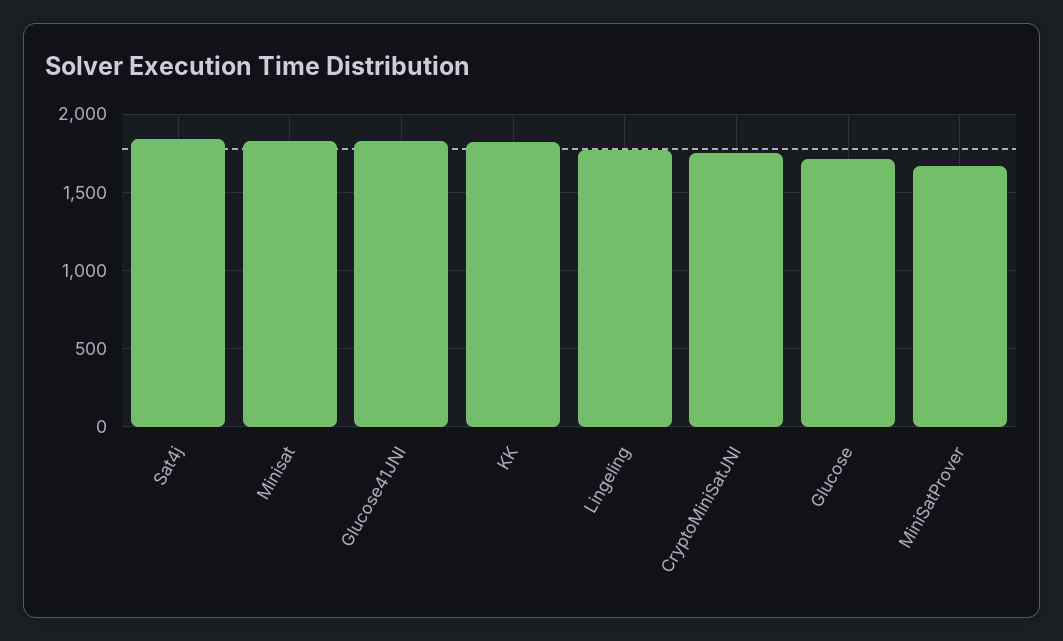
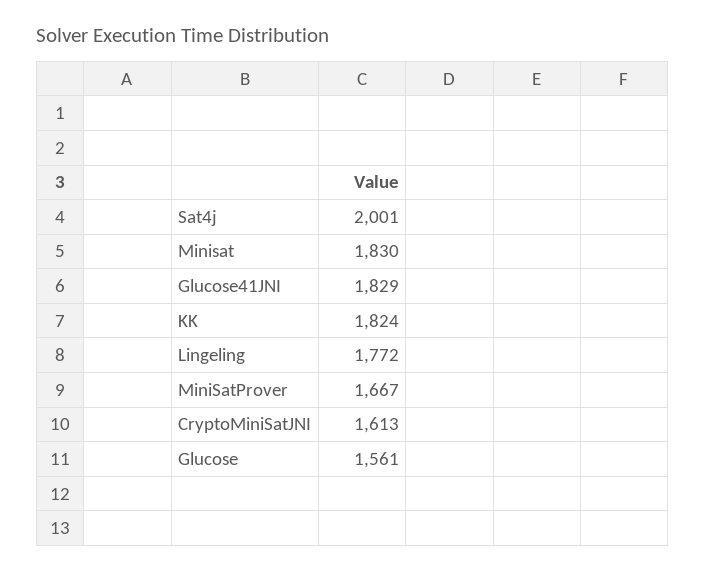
  {
-   "Sat4j": 1850,
+   "Sat4j": 2001,
    "Minisat": 1830,
    "Glucose41JNI": 1829,
    "KK": 1824,
    "Lingeling": 1772,
-   "CryptoMiniSatJNI": 1750,
+   "CryptoMiniSatJNI": 1613,
-   "Glucose": 1700,
+   "Glucose": 1561,
    "MiniSatProver": 1667
  }

